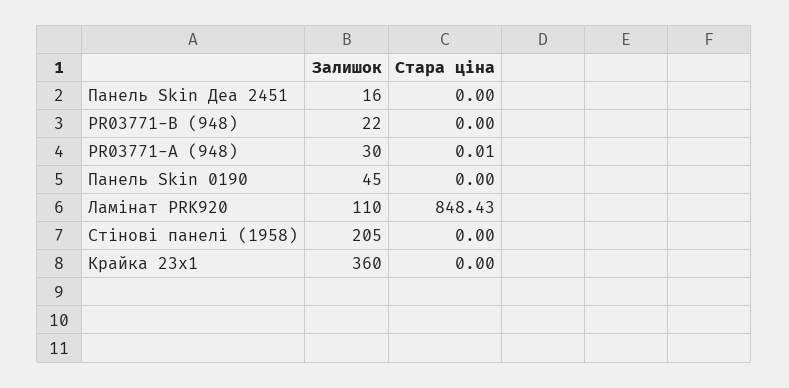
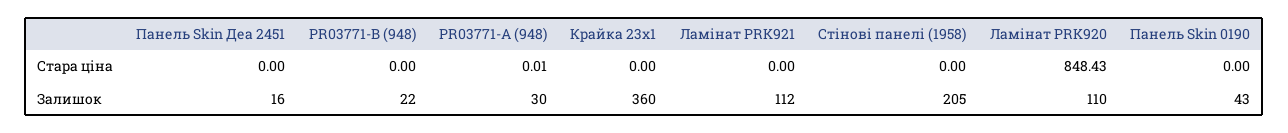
  {
    "Залишок": {
      "Панель Skin Деа 2451": 16,
      "PR03771-B (948)": 22,
      "PR03771-А (948)": 30,
-     "Панель Skin 0190": 45,
+     "Панель Skin 0190": 43,
      "Ламінат PRK920": 110,
      "Стінові панелі (1958)": 205,
-     "Крайка 23x1": 360
+     "Крайка 23x1": 360,
+     "Ламінат PRK921": 112
    },
    "Стара ціна": {
      "Панель Skin Деа 2451": 0,
      "PR03771-B (948)": 0,
      "PR03771-А (948)": 0.01,
      "Панель Skin 0190": 0,
      "Ламінат PRK920": 848.43,
      "Стінові панелі (1958)": 0,
-     "Крайка 23x1": 0
+     "Крайка 23x1": 0,
+     "Ламінат PRK921": 0
    }
  }

